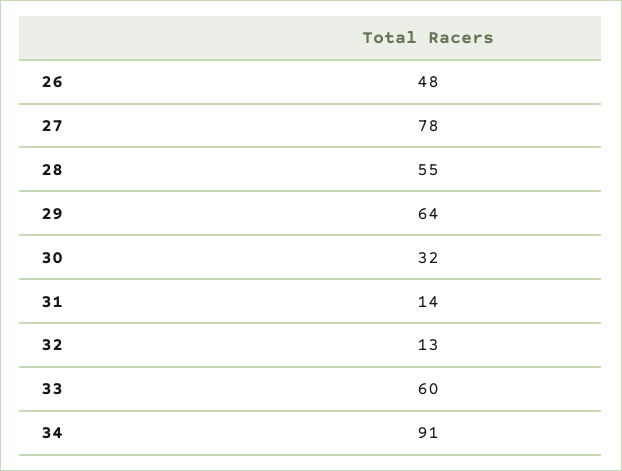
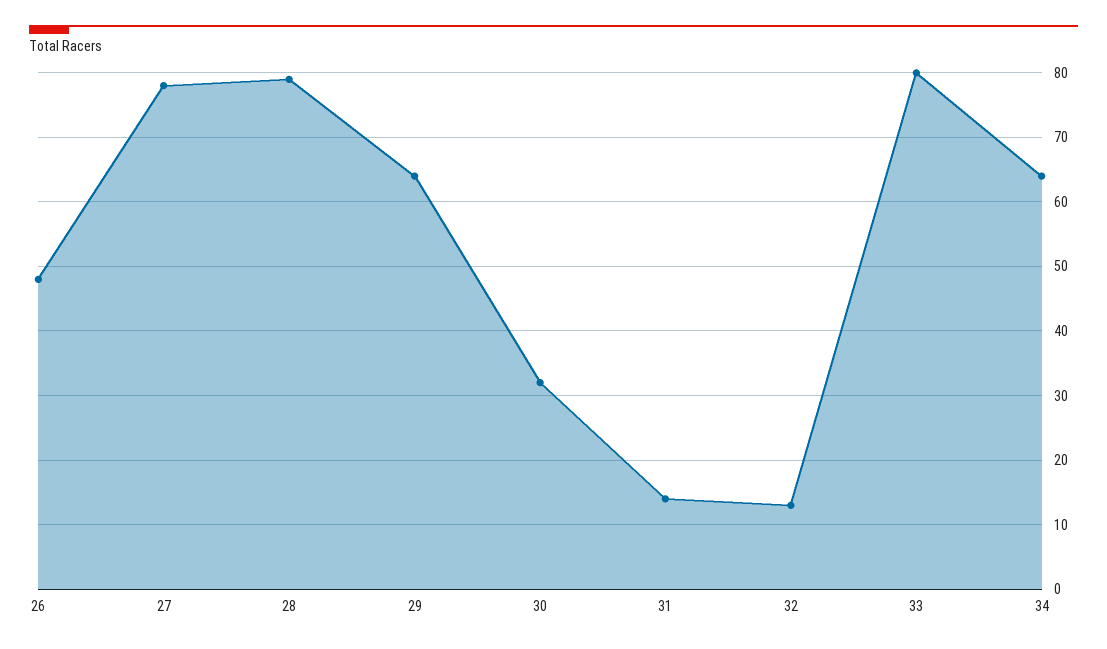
  {
    "26": 48,
    "27": 78,
-   "28": 55,
+   "28": 79,
    "29": 64,
    "30": 32,
    "31": 14,
    "32": 13,
-   "33": 60,
+   "33": 80,
-   "34": 91
+   "34": 64
  }

